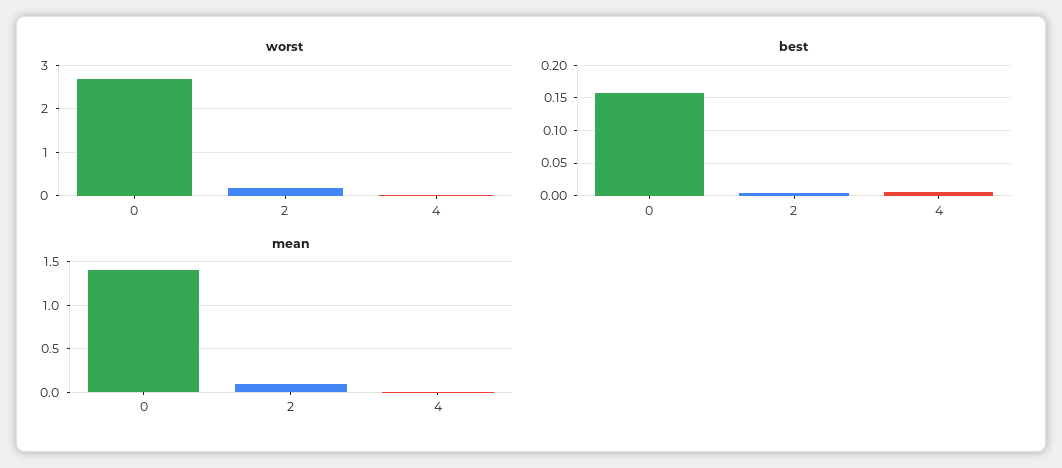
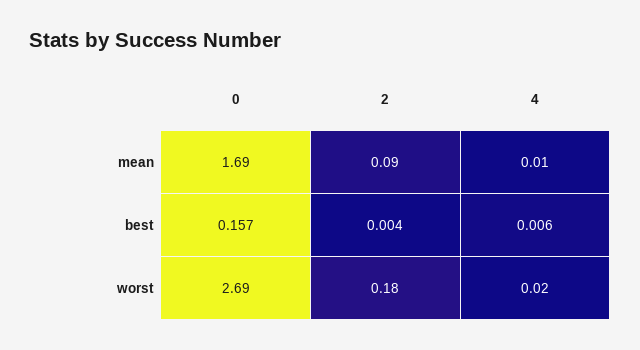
  {
    "worst": {
      "0": 2.69,
      "2": 0.18,
      "4": 0.02
    },
    "best": {
      "0": 0.157,
      "2": 0.004,
      "4": 0.006
    },
    "mean": {
-     "0": 1.4,
+     "0": 1.69,
      "2": 0.09,
      "4": 0.01
    }
  }

